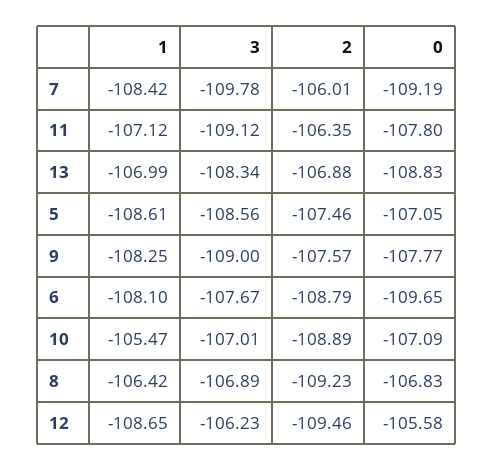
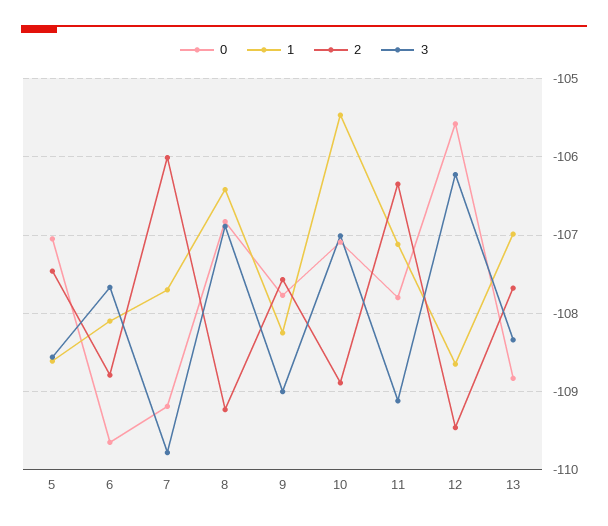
  {
    "1": {
-     "7": -108.42,
+     "7": -107.7,
      "11": -107.12,
      "13": -106.99,
      "5": -108.61,
      "9": -108.25,
      "6": -108.1,
      "10": -105.47,
      "8": -106.42,
      "12": -108.65
    },
    "3": {
      "7": -109.78,
      "11": -109.12,
      "13": -108.34,
      "5": -108.56,
      "9": -109,
      "6": -107.67,
      "10": -107.01,
      "8": -106.89,
      "12": -106.23
    },
    "2": {
      "7": -106.01,
      "11": -106.35,
-     "13": -106.88,
+     "13": -107.7,
      "5": -107.46,
      "9": -107.57,
      "6": -108.79,
      "10": -108.89,
      "8": -109.23,
      "12": -109.46
    },
    "0": {
      "7": -109.19,
      "11": -107.8,
      "13": -108.83,
      "5": -107.05,
      "9": -107.77,
      "6": -109.65,
      "10": -107.09,
      "8": -106.83,
      "12": -105.58
    }
  }

